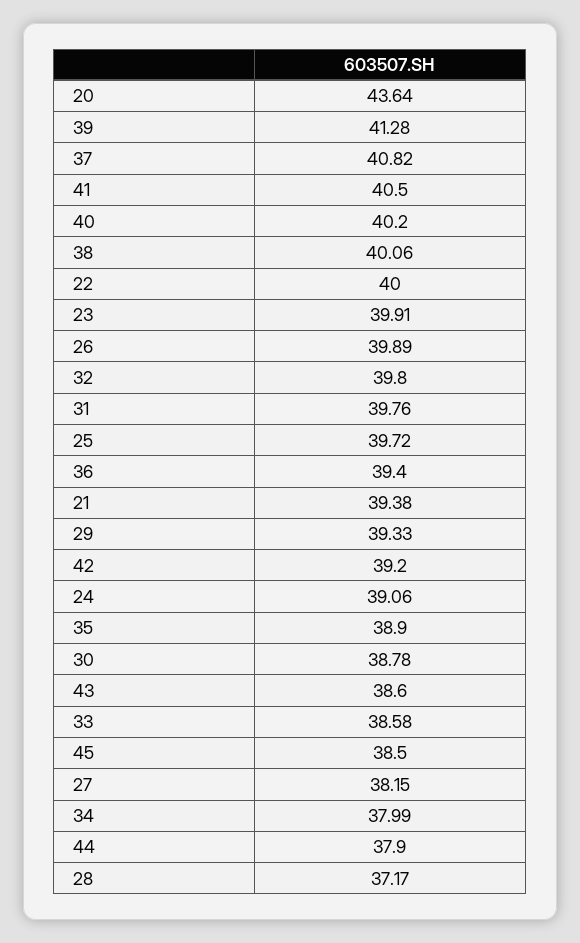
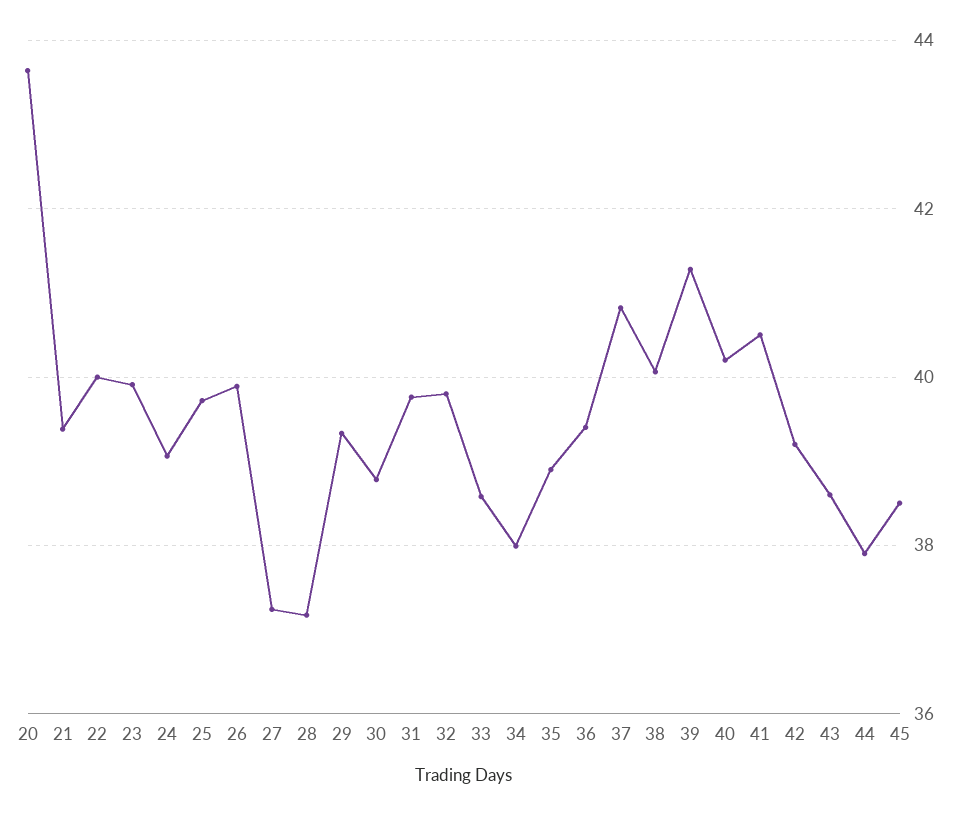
  {
    "20": 43.64,
    "39": 41.28,
    "37": 40.82,
    "41": 40.5,
    "40": 40.2,
    "38": 40.06,
    "22": 40,
    "23": 39.91,
    "26": 39.89,
    "32": 39.8,
    "31": 39.76,
    "25": 39.72,
    "36": 39.4,
    "21": 39.38,
    "29": 39.33,
    "42": 39.2,
    "24": 39.06,
    "35": 38.9,
    "30": 38.78,
    "43": 38.6,
    "33": 38.58,
    "45": 38.5,
-   "27": 38.15,
+   "27": 37.2,
    "34": 37.99,
    "44": 37.9,
    "28": 37.17
  }

